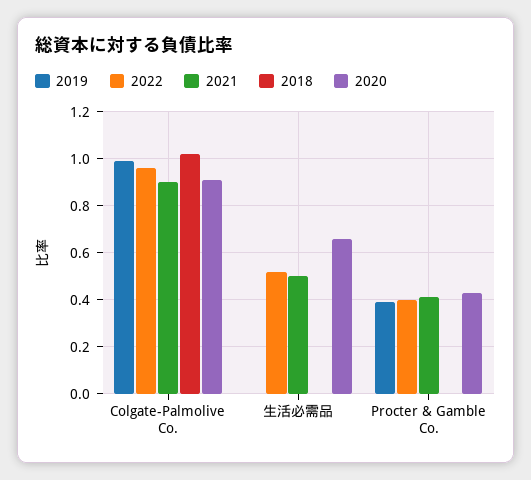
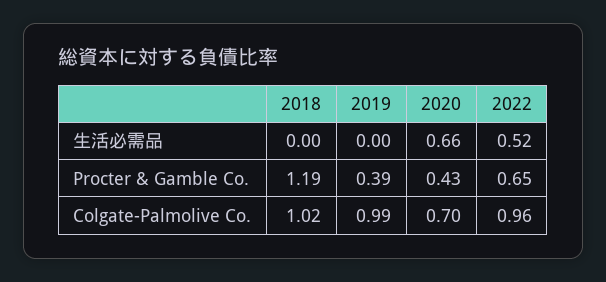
  {
    "2019": {
      "Colgate-Palmolive Co.": 0.99,
      "生活必需品": 0,
      "Procter & Gamble Co.": 0.39
    },
    "2022": {
      "Colgate-Palmolive Co.": 0.96,
      "生活必需品": 0.52,
-     "Procter & Gamble Co.": 0.4
+     "Procter & Gamble Co.": 0.65
    },
-   "2021": {
-     "Colgate-Palmolive Co.": 0.9,
-     "生活必需品": 0.5,
-     "Procter & Gamble Co.": 0.4
-   },
    "2018": {
      "Colgate-Palmolive Co.": 1.02,
      "生活必需品": 0,
-     "Procter & Gamble Co.": 0
+     "Procter & Gamble Co.": 1.19
    },
    "2020": {
-     "Colgate-Palmolive Co.": 0.9,
+     "Colgate-Palmolive Co.": 0.7,
      "生活必需品": 0.66,
      "Procter & Gamble Co.": 0.43
    }
  }

